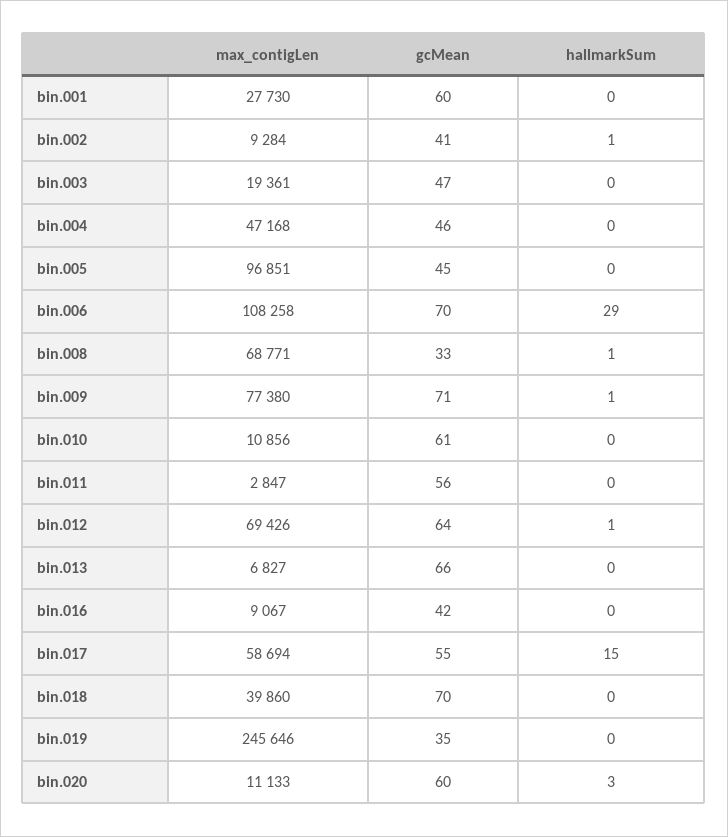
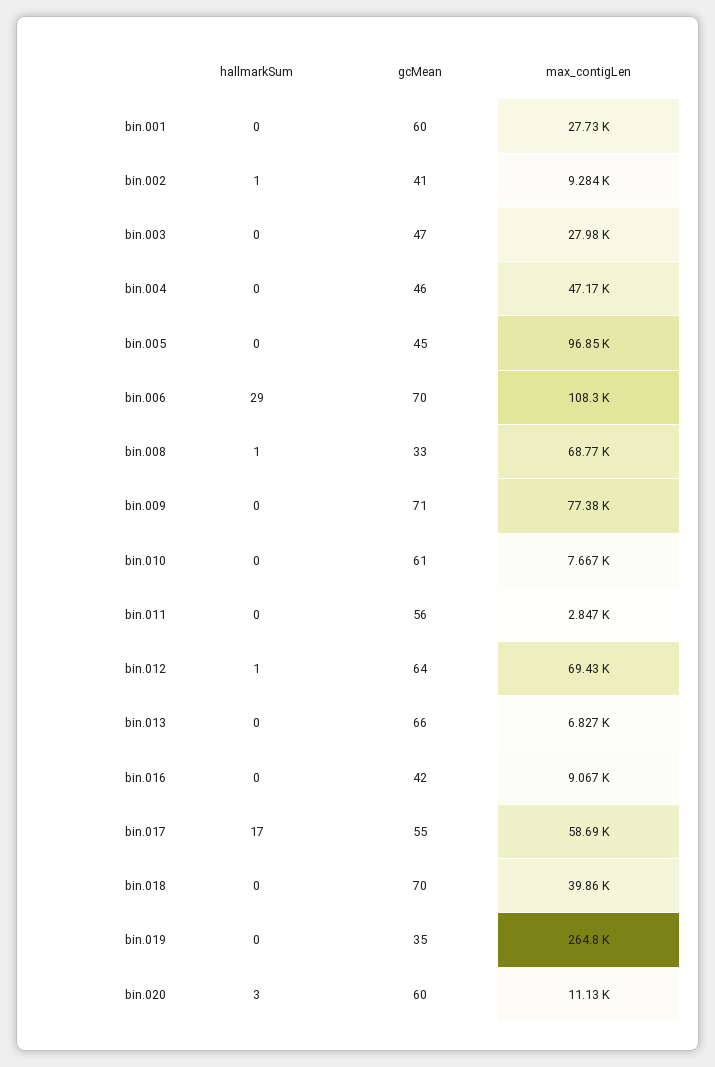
  {
    "max_contigLen": {
      "bin.001": 27730,
      "bin.002": 9284,
-     "bin.003": 19361,
+     "bin.003": 27980,
      "bin.004": 47168,
      "bin.005": 96851,
      "bin.006": 108258,
      "bin.008": 68771,
      "bin.009": 77380,
-     "bin.010": 10856,
+     "bin.010": 7667,
      "bin.011": 2847,
      "bin.012": 69426,
      "bin.013": 6827,
      "bin.016": 9067,
      "bin.017": 58694,
      "bin.018": 39860,
-     "bin.019": 245646,
+     "bin.019": 264800,
      "bin.020": 11133
    },
    "gcMean": {
      "bin.001": 60,
      "bin.002": 41,
      "bin.003": 47,
      "bin.004": 46,
      "bin.005": 45,
      "bin.006": 70,
      "bin.008": 33,
      "bin.009": 71,
      "bin.010": 61,
      "bin.011": 56,
      "bin.012": 64,
      "bin.013": 66,
      "bin.016": 42,
      "bin.017": 55,
      "bin.018": 70,
      "bin.019": 35,
      "bin.020": 60
    },
    "hallmarkSum": {
      "bin.001": 0,
      "bin.002": 1,
      "bin.003": 0,
      "bin.004": 0,
      "bin.005": 0,
      "bin.006": 29,
      "bin.008": 1,
-     "bin.009": 1,
+     "bin.009": 0,
      "bin.010": 0,
      "bin.011": 0,
      "bin.012": 1,
      "bin.013": 0,
      "bin.016": 0,
-     "bin.017": 15,
+     "bin.017": 17,
      "bin.018": 0,
      "bin.019": 0,
      "bin.020": 3
    }
  }

